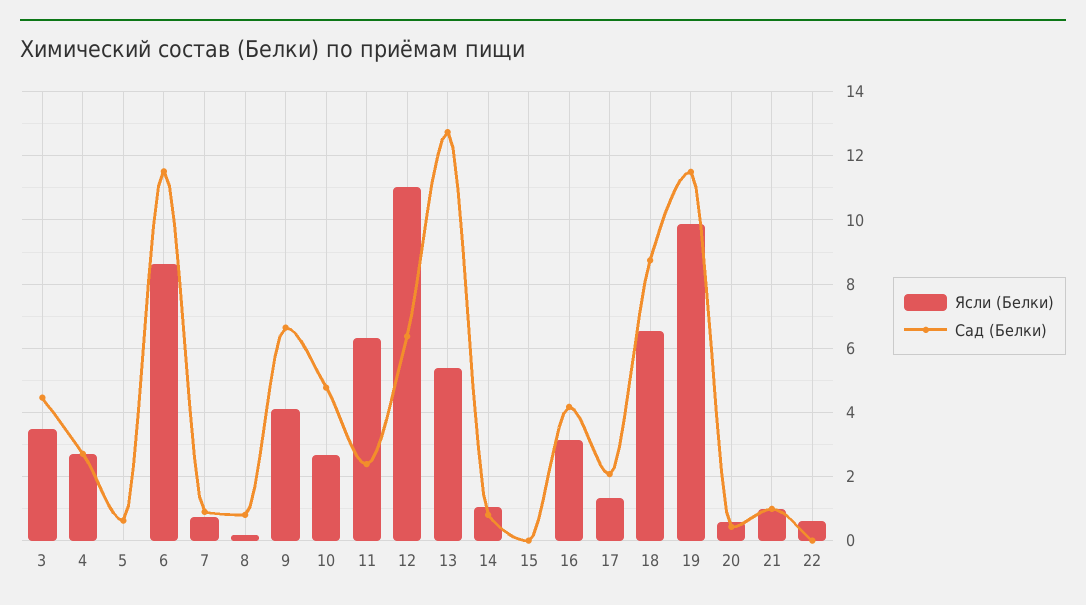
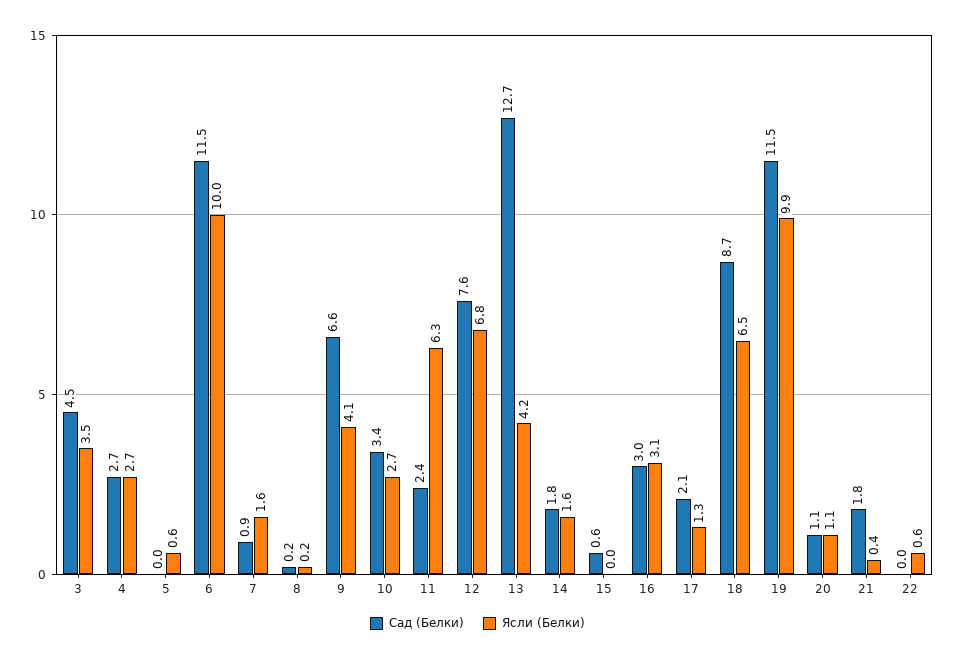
  {
    "Ясли (Белки)": {
      "3": 3.5,
      "4": 2.7,
-     "5": 0,
+     "5": 0.6,
-     "6": 8.6,
+     "6": 10,
-     "7": 0.8,
+     "7": 1.6,
      "8": 0.2,
      "9": 4.1,
      "10": 2.7,
      "11": 6.3,
-     "12": 11,
+     "12": 6.8,
-     "13": 5.4,
+     "13": 4.2,
-     "14": 1,
+     "14": 1.6,
      "15": 0,
      "16": 3.1,
      "17": 1.3,
      "18": 6.5,
      "19": 9.9,
-     "20": 0.6,
+     "20": 1.1,
-     "21": 1,
+     "21": 0.4,
      "22": 0.6
    },
    "Сад (Белки)": {
      "3": 4.5,
      "4": 2.7,
-     "5": 0.6,
+     "5": 0,
      "6": 11.5,
      "7": 0.9,
-     "8": 0.8,
+     "8": 0.2,
      "9": 6.6,
-     "10": 4.8,
+     "10": 3.4,
      "11": 2.4,
-     "12": 6.4,
+     "12": 7.6,
      "13": 12.7,
-     "14": 0.8,
+     "14": 1.8,
-     "15": 0,
+     "15": 0.6,
-     "16": 4.2,
+     "16": 3,
      "17": 2.1,
      "18": 8.7,
      "19": 11.5,
-     "20": 0.4,
+     "20": 1.1,
-     "21": 1,
+     "21": 1.8,
      "22": 0
    }
  }

